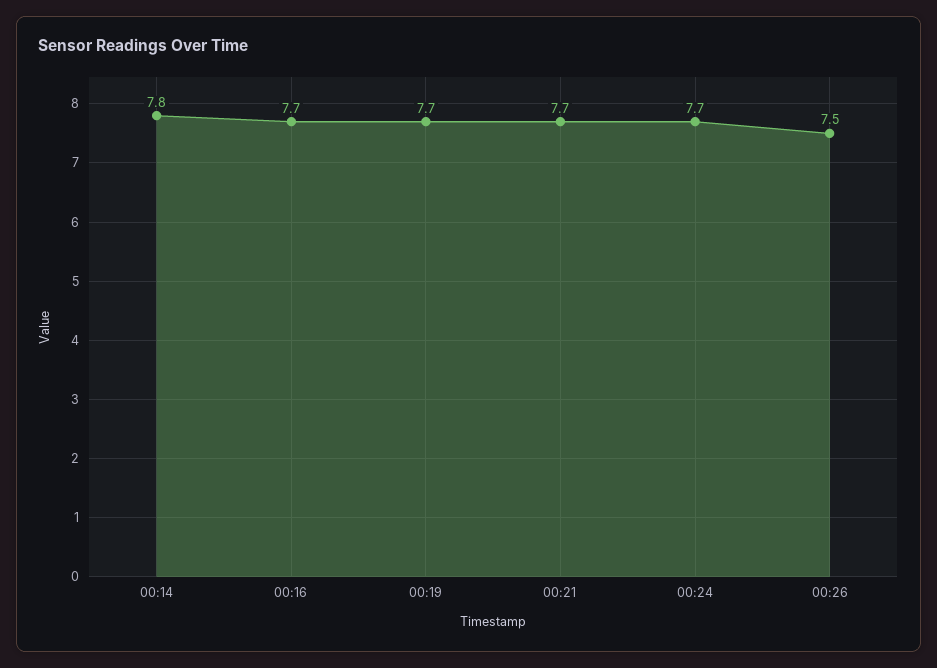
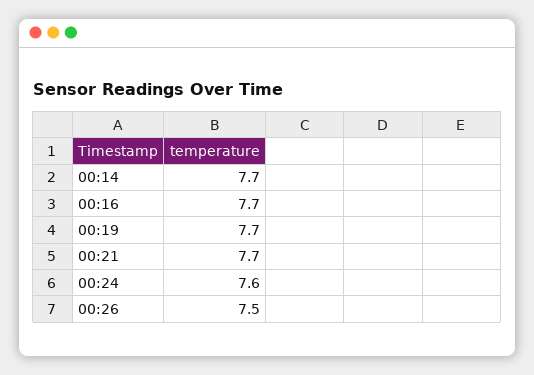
  {
-   "00:14": 7.8,
+   "00:14": 7.7,
    "00:16": 7.7,
    "00:19": 7.7,
    "00:21": 7.7,
-   "00:24": 7.7,
+   "00:24": 7.6,
    "00:26": 7.5
  }

